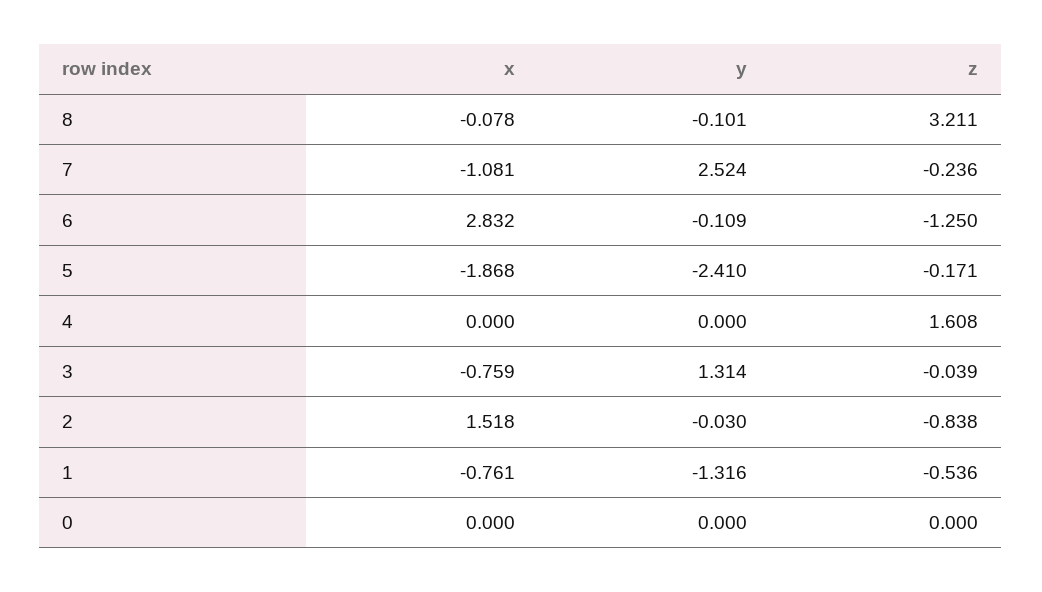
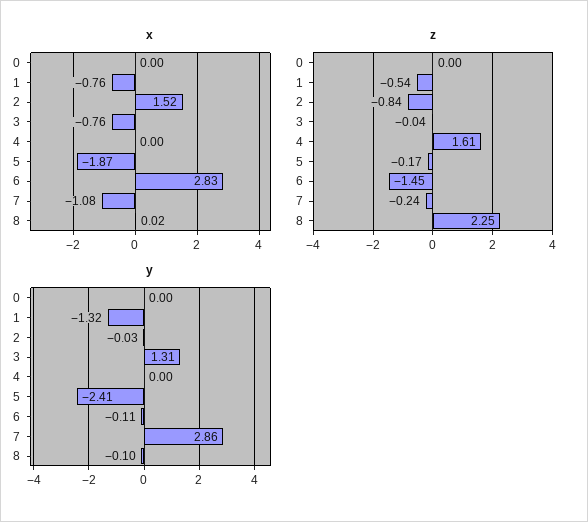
  {
    "x": {
-     "8": -0.078,
+     "8": 0.02,
      "7": -1.081,
      "6": 2.832,
      "5": -1.868,
      "4": 0,
      "3": -0.759,
      "2": 1.518,
      "1": -0.761,
      "0": 0
    },
    "y": {
      "8": -0.101,
-     "7": 2.524,
+     "7": 2.86,
      "6": -0.109,
      "5": -2.41,
      "4": 0,
      "3": 1.314,
      "2": -0.03,
      "1": -1.316,
      "0": 0
    },
    "z": {
-     "8": 3.211,
+     "8": 2.25,
      "7": -0.236,
-     "6": -1.25,
+     "6": -1.45,
      "5": -0.171,
      "4": 1.608,
      "3": -0.039,
      "2": -0.838,
      "1": -0.536,
      "0": 0
    }
  }

